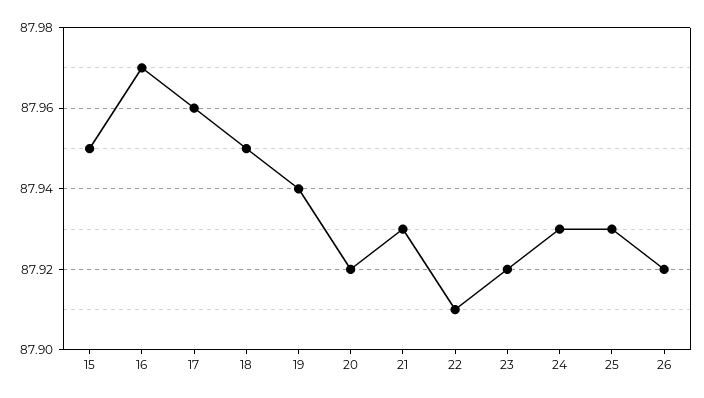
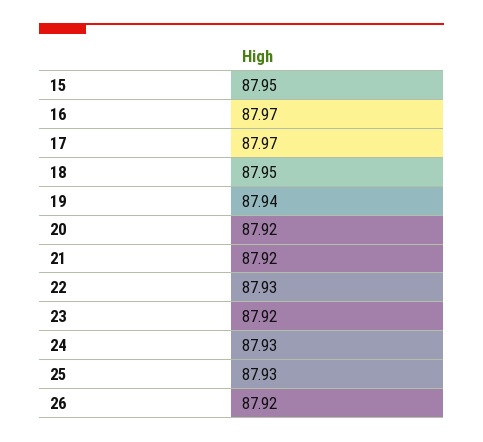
  {
    "15": 87.95,
    "16": 87.97,
-   "17": 87.96,
+   "17": 87.97,
    "18": 87.95,
    "19": 87.94,
    "20": 87.92,
-   "21": 87.93,
+   "21": 87.92,
-   "22": 87.91,
+   "22": 87.93,
    "23": 87.92,
    "24": 87.93,
    "25": 87.93,
    "26": 87.92
  }

